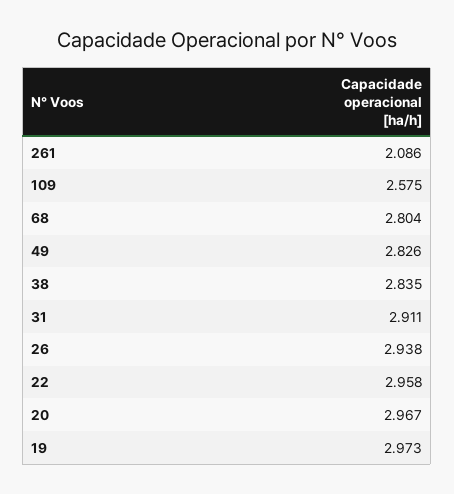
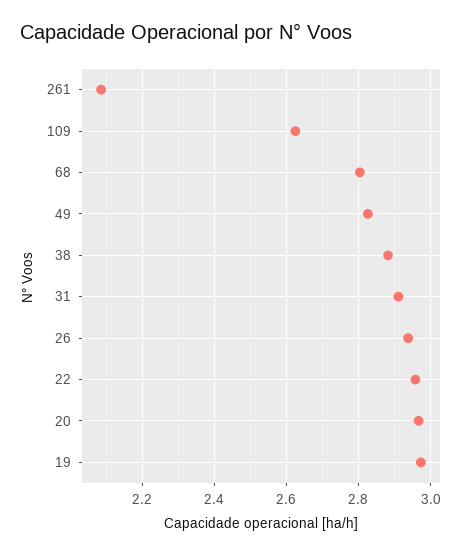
  {
    "261": 2.086,
-   "109": 2.575,
+   "109": 2.62,
    "68": 2.804,
    "49": 2.826,
-   "38": 2.835,
+   "38": 2.88,
    "31": 2.911,
    "26": 2.938,
    "22": 2.958,
    "20": 2.967,
    "19": 2.973
  }

